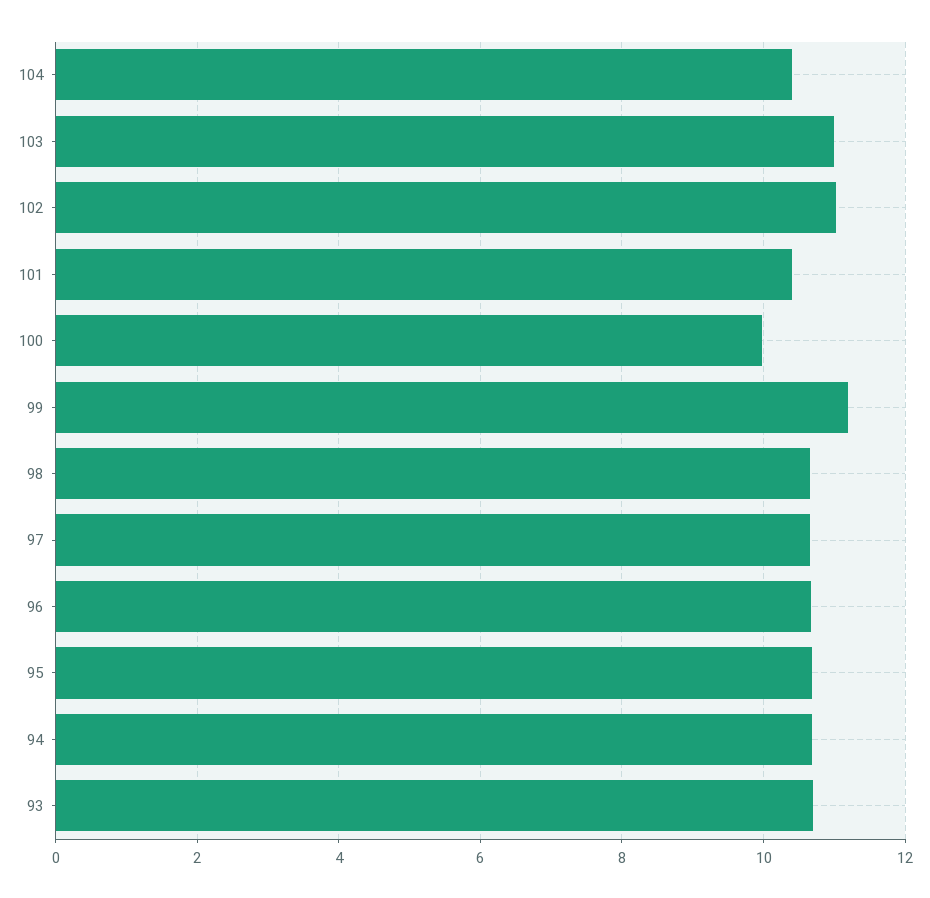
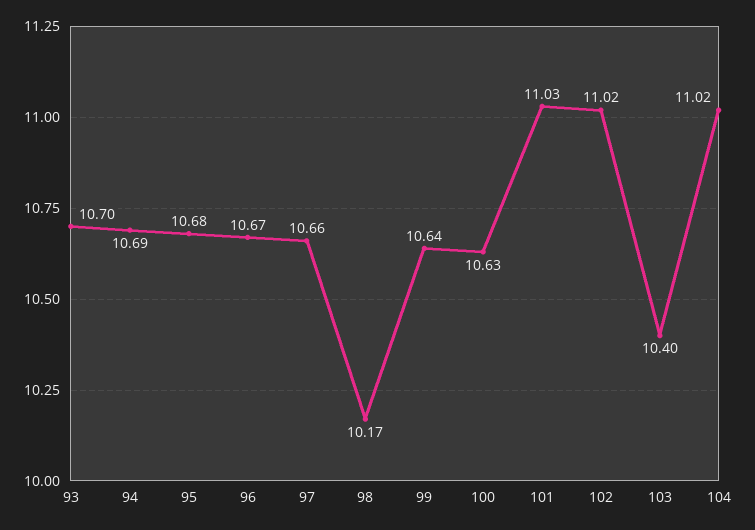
  {
-   "104": 10.4,
+   "104": 11.02,
-   "103": 11,
+   "103": 10.4,
    "102": 11.02,
-   "101": 10.4,
+   "101": 11.03,
-   "100": 10,
+   "100": 10.63,
-   "99": 11.2,
+   "99": 10.64,
-   "98": 10.6,
+   "98": 10.17,
    "97": 10.66,
    "96": 10.67,
    "95": 10.68,
    "94": 10.69,
    "93": 10.7
  }

